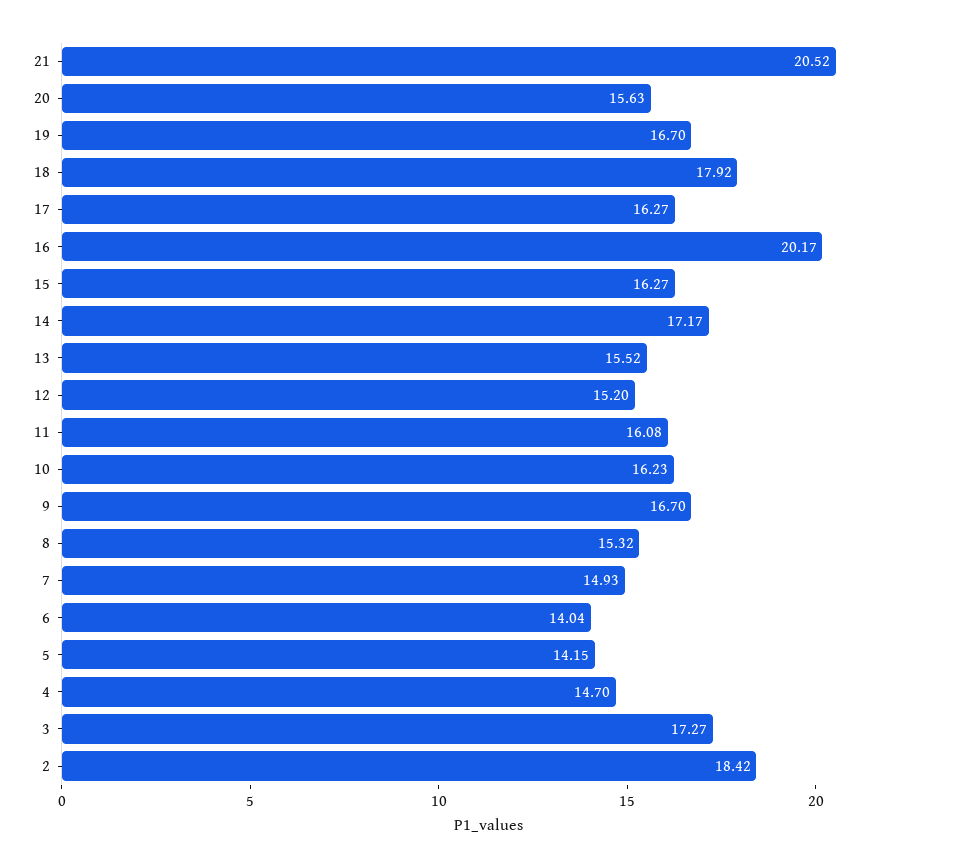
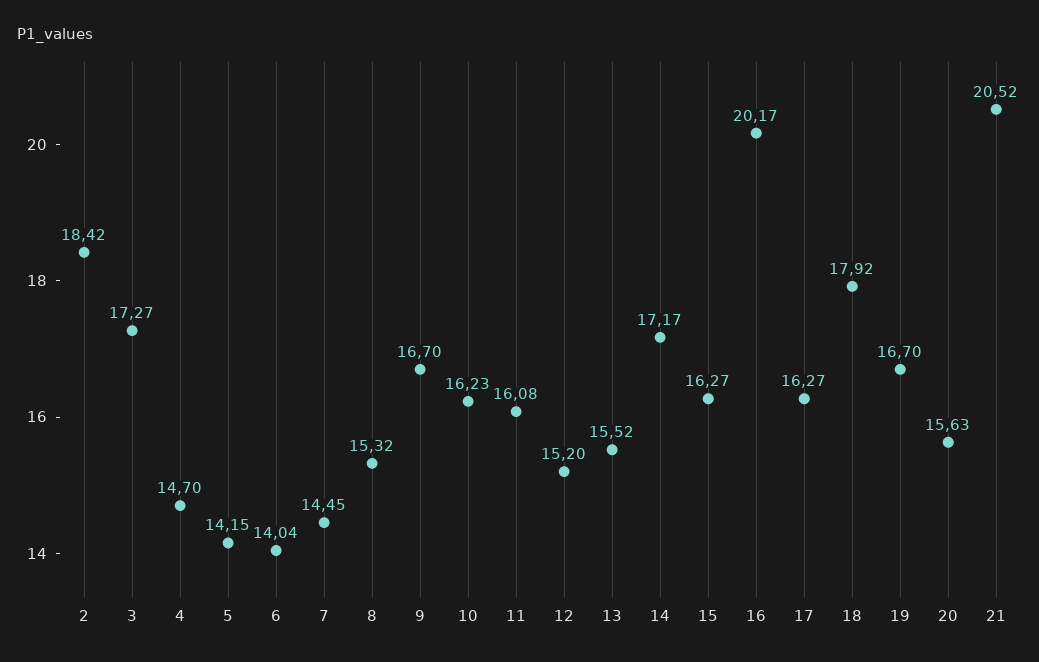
  {
    "21": 20.52,
    "20": 15.63,
    "19": 16.7,
    "18": 17.92,
    "17": 16.27,
    "16": 20.17,
    "15": 16.27,
    "14": 17.17,
    "13": 15.52,
    "12": 15.2,
    "11": 16.08,
    "10": 16.23,
    "9": 16.7,
    "8": 15.32,
-   "7": 14.93,
+   "7": 14.45,
    "6": 14.04,
    "5": 14.15,
    "4": 14.7,
    "3": 17.27,
    "2": 18.42
  }

